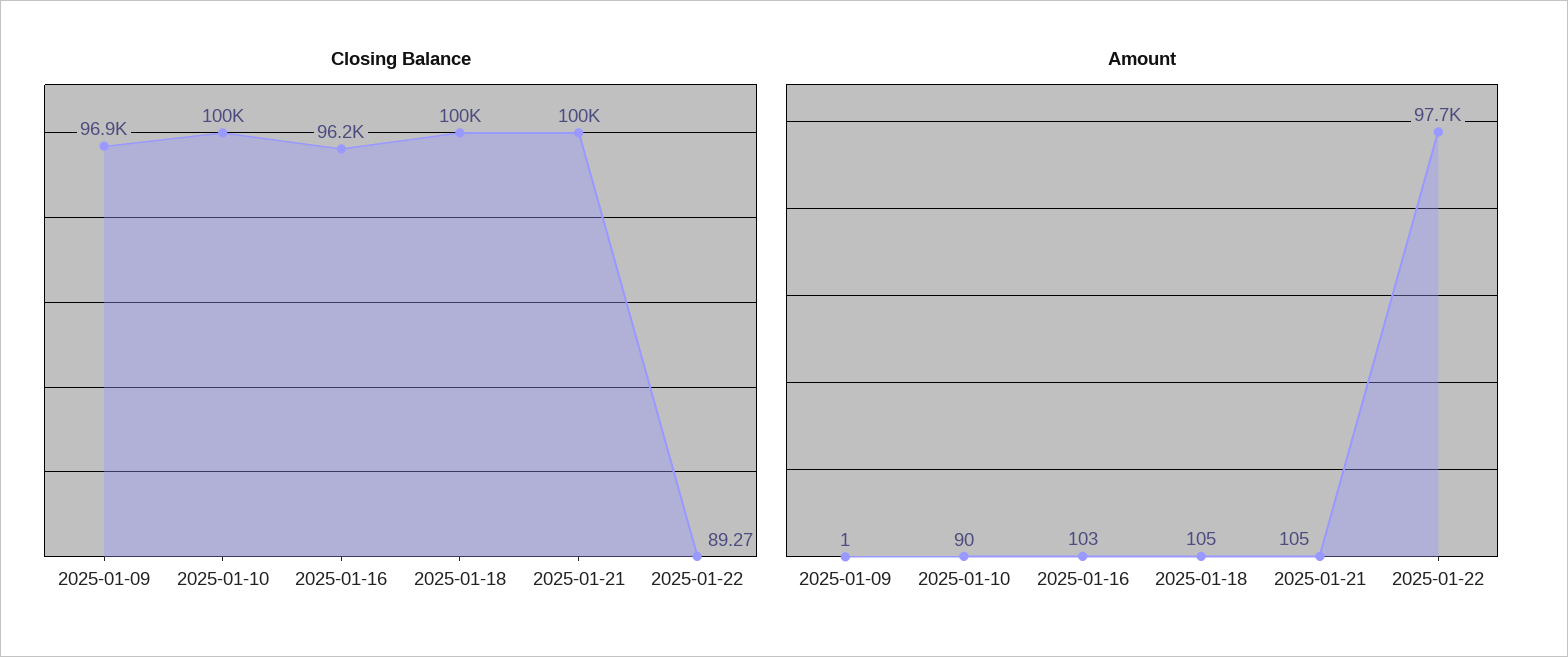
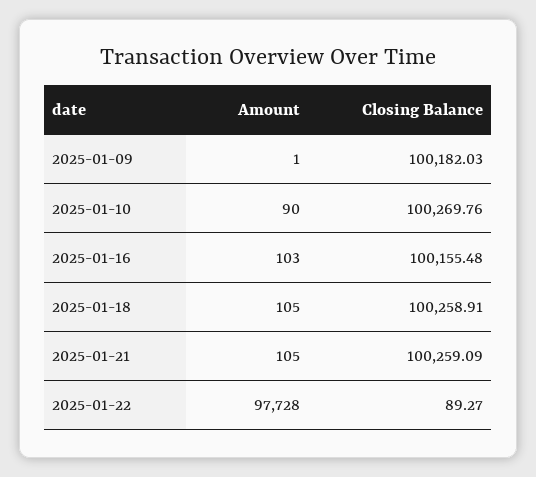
  {
    "Closing Balance": {
-     "2025-01-09": 96900,
+     "2025-01-09": 100182.03,
      "2025-01-10": 100269.76,
-     "2025-01-16": 96200,
+     "2025-01-16": 100155.48,
      "2025-01-18": 100258.91,
      "2025-01-21": 100259.09,
      "2025-01-22": 89.27
    },
    "Amount": {
      "2025-01-09": 1,
      "2025-01-10": 90,
      "2025-01-16": 103,
      "2025-01-18": 105,
      "2025-01-21": 105,
      "2025-01-22": 97728
    }
  }

